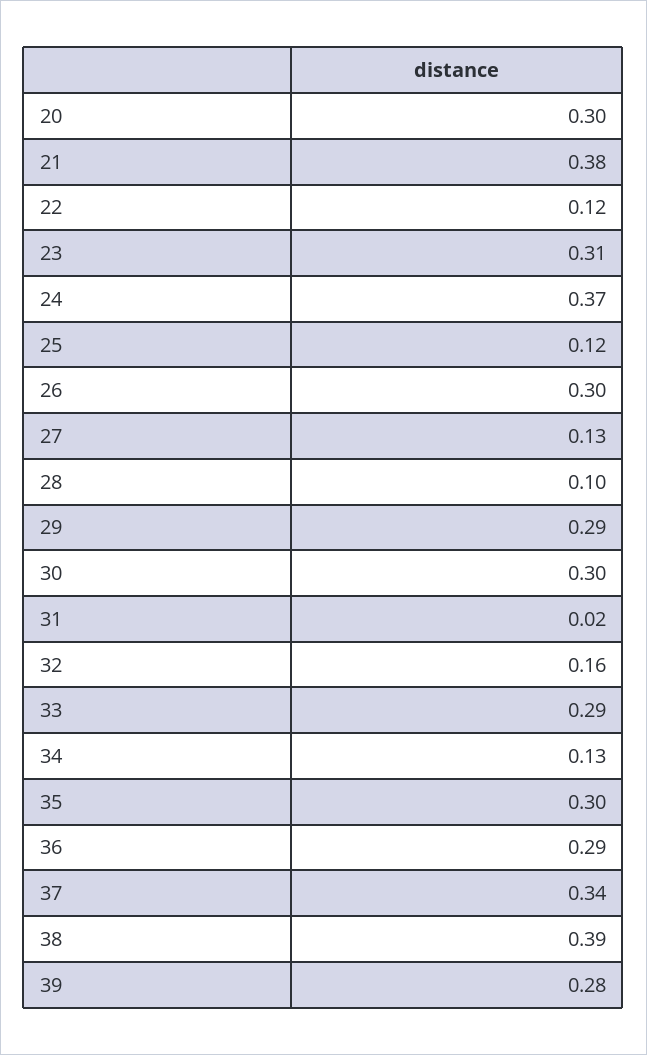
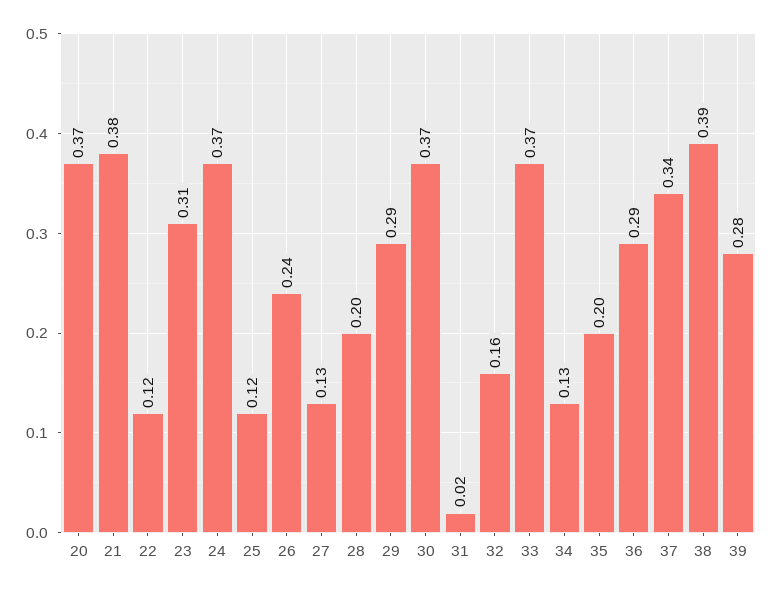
  {
-   "20": 0.3,
+   "20": 0.37,
    "21": 0.38,
    "22": 0.12,
    "23": 0.31,
    "24": 0.37,
    "25": 0.12,
-   "26": 0.3,
+   "26": 0.24,
    "27": 0.13,
-   "28": 0.1,
+   "28": 0.2,
    "29": 0.29,
-   "30": 0.3,
+   "30": 0.37,
    "31": 0.02,
    "32": 0.16,
-   "33": 0.29,
+   "33": 0.37,
    "34": 0.13,
-   "35": 0.3,
+   "35": 0.2,
    "36": 0.29,
    "37": 0.34,
    "38": 0.39,
    "39": 0.28
  }

